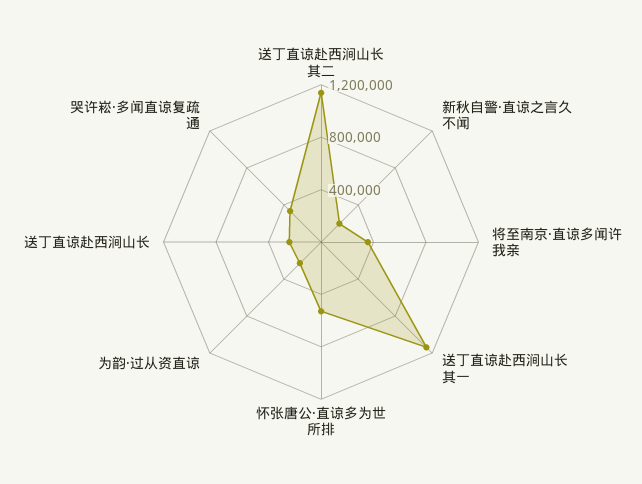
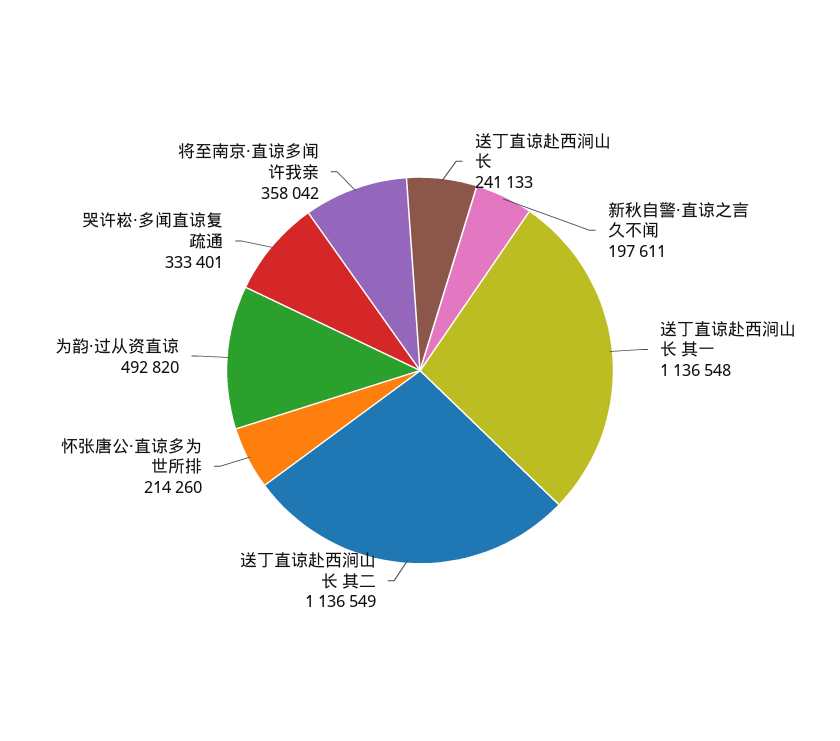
  {
    "送丁直谅赴西涧山长 其二": 1136549,
    "新秋自警·直谅之言久不闻": 197611,
    "将至南京·直谅多闻许我亲": 358042,
    "送丁直谅赴西涧山长 其一": 1136548,
-   "怀张唐公·直谅多为世所排": 500000,
+   "怀张唐公·直谅多为世所排": 214260,
-   "为韵·过从资直谅": 200000,
+   "为韵·过从资直谅": 492820,
    "送丁直谅赴西涧山长": 241133,
    "哭许崧·多闻直谅复疏通": 333401
  }

